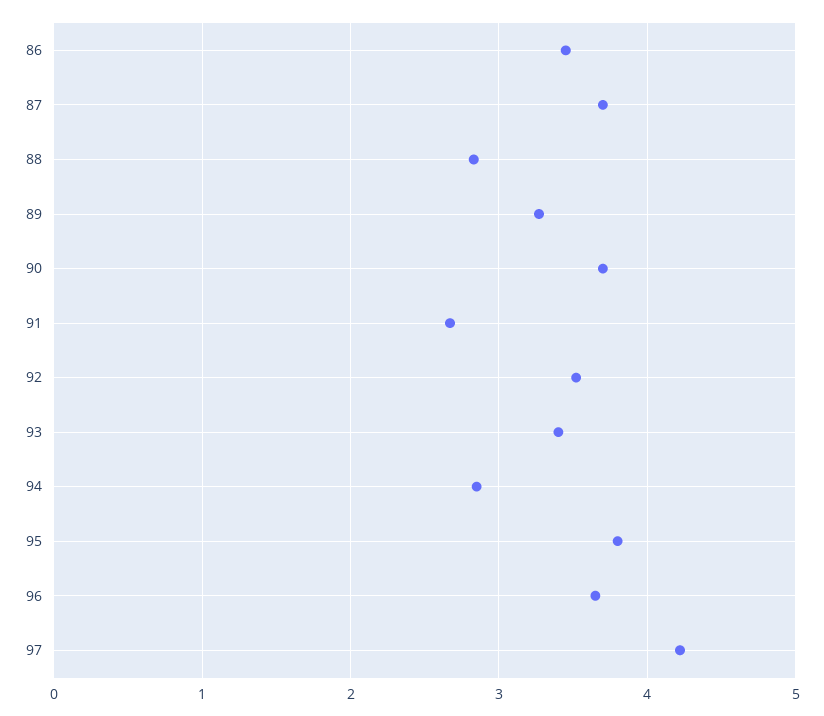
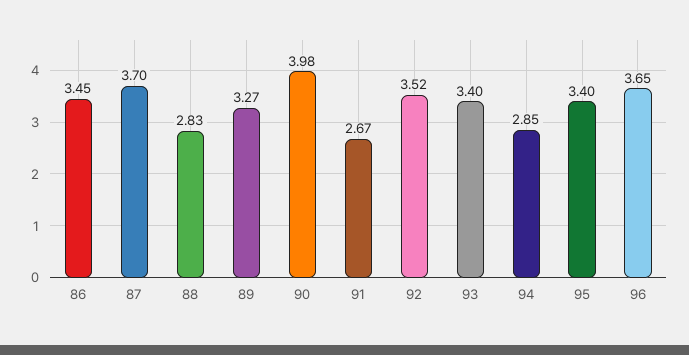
  {
    "86": 3.45,
    "87": 3.7,
    "88": 2.83,
    "89": 3.27,
-   "90": 3.7,
+   "90": 3.98,
    "91": 2.67,
    "92": 3.52,
    "93": 3.4,
    "94": 2.85,
-   "95": 3.8,
+   "95": 3.4,
-   "96": 3.65,
+   "96": 3.65
-   "97": 4.2
  }

